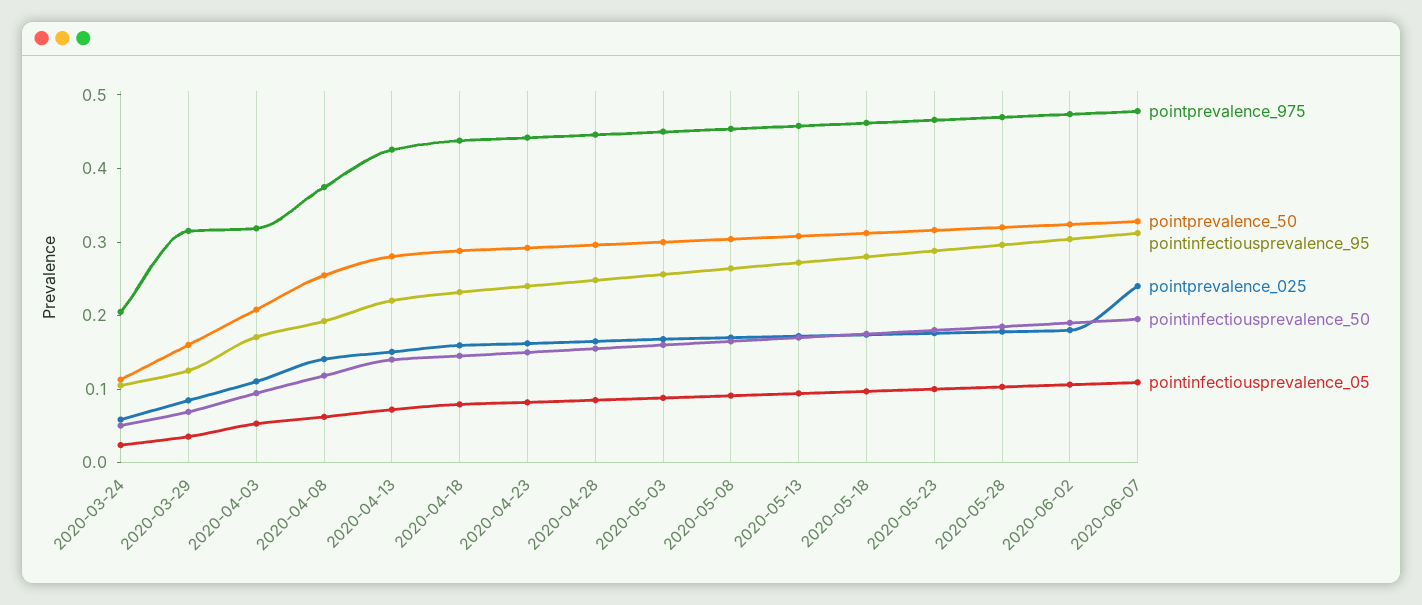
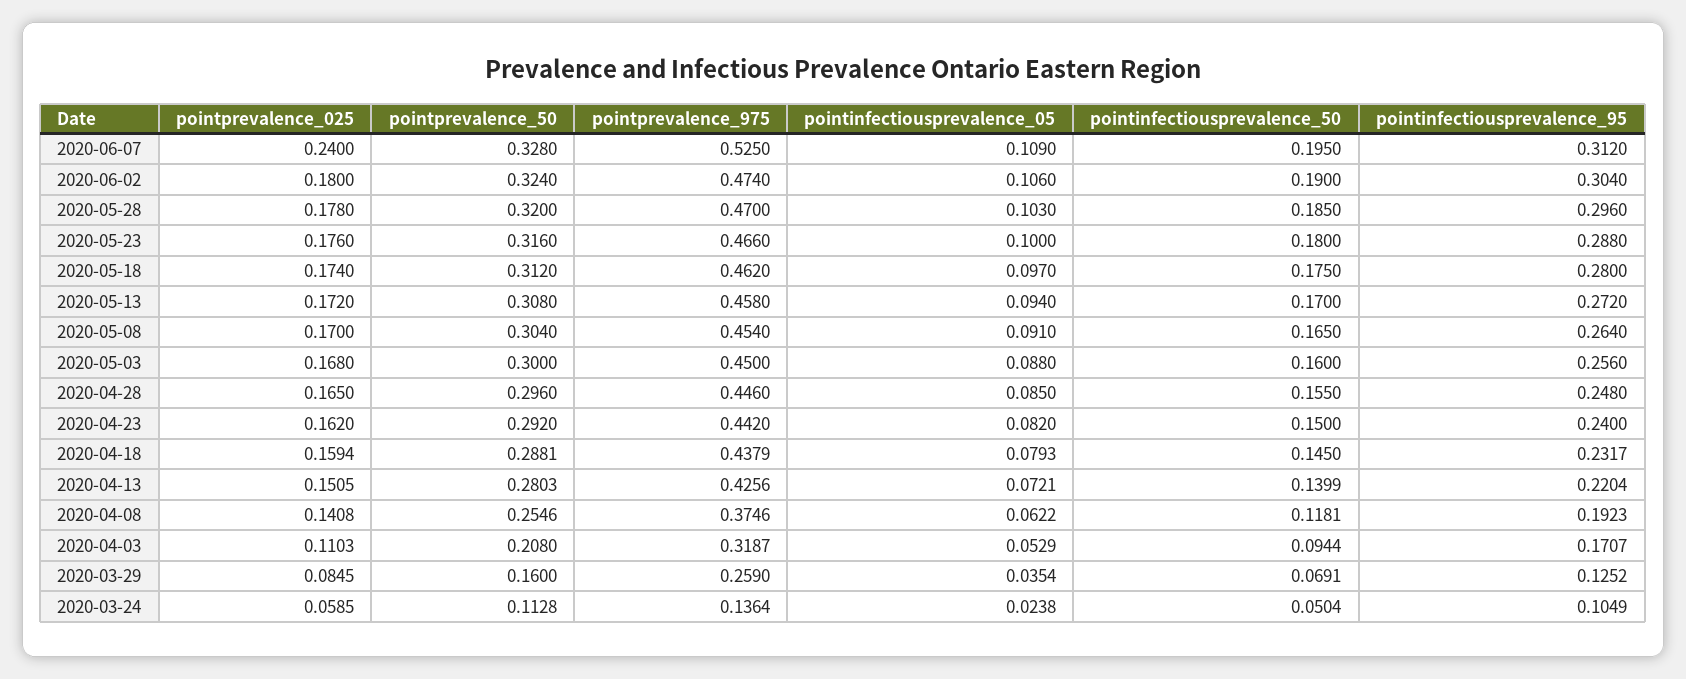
  {
    "pointprevalence_975": {
-     "2020-03-24": 0.2,
+     "2020-03-24": 0.1364,
-     "2020-03-29": 0.32,
+     "2020-03-29": 0.259,
      "2020-04-03": 0.3187,
      "2020-04-08": 0.3746,
      "2020-04-13": 0.4256,
      "2020-04-18": 0.4379,
      "2020-04-23": 0.442,
      "2020-04-28": 0.446,
      "2020-05-03": 0.45,
      "2020-05-08": 0.454,
      "2020-05-13": 0.458,
      "2020-05-18": 0.462,
      "2020-05-23": 0.466,
      "2020-05-28": 0.47,
      "2020-06-02": 0.474,
-     "2020-06-07": 0.48
+     "2020-06-07": 0.525
    },
    "pointprevalence_50": {
      "2020-03-24": 0.1128,
      "2020-03-29": 0.16,
      "2020-04-03": 0.208,
      "2020-04-08": 0.2546,
      "2020-04-13": 0.2803,
      "2020-04-18": 0.2881,
      "2020-04-23": 0.292,
      "2020-04-28": 0.296,
      "2020-05-03": 0.3,
      "2020-05-08": 0.304,
      "2020-05-13": 0.308,
      "2020-05-18": 0.312,
      "2020-05-23": 0.316,
      "2020-05-28": 0.32,
      "2020-06-02": 0.324,
      "2020-06-07": 0.328
    },
    "pointinfectiousprevalence_95": {
      "2020-03-24": 0.1049,
      "2020-03-29": 0.1252,
      "2020-04-03": 0.1707,
      "2020-04-08": 0.1923,
      "2020-04-13": 0.2204,
      "2020-04-18": 0.2317,
      "2020-04-23": 0.24,
      "2020-04-28": 0.248,
      "2020-05-03": 0.256,
      "2020-05-08": 0.264,
      "2020-05-13": 0.272,
      "2020-05-18": 0.28,
      "2020-05-23": 0.288,
      "2020-05-28": 0.296,
      "2020-06-02": 0.304,
      "2020-06-07": 0.312
    },
    "pointprevalence_025": {
      "2020-03-24": 0.0585,
      "2020-03-29": 0.0845,
      "2020-04-03": 0.1103,
      "2020-04-08": 0.1408,
      "2020-04-13": 0.1505,
      "2020-04-18": 0.1594,
      "2020-04-23": 0.162,
      "2020-04-28": 0.165,
      "2020-05-03": 0.168,
      "2020-05-08": 0.17,
      "2020-05-13": 0.172,
      "2020-05-18": 0.174,
      "2020-05-23": 0.176,
      "2020-05-28": 0.178,
      "2020-06-02": 0.18,
      "2020-06-07": 0.24
    },
    "pointinfectiousprevalence_50": {
      "2020-03-24": 0.0504,
      "2020-03-29": 0.0691,
      "2020-04-03": 0.0944,
      "2020-04-08": 0.1181,
      "2020-04-13": 0.1399,
      "2020-04-18": 0.145,
      "2020-04-23": 0.15,
      "2020-04-28": 0.155,
      "2020-05-03": 0.16,
      "2020-05-08": 0.165,
      "2020-05-13": 0.17,
      "2020-05-18": 0.175,
      "2020-05-23": 0.18,
      "2020-05-28": 0.185,
      "2020-06-02": 0.19,
      "2020-06-07": 0.195
    },
    "pointinfectiousprevalence_05": {
      "2020-03-24": 0.0238,
      "2020-03-29": 0.0354,
      "2020-04-03": 0.0529,
      "2020-04-08": 0.0622,
      "2020-04-13": 0.0721,
      "2020-04-18": 0.0793,
      "2020-04-23": 0.082,
      "2020-04-28": 0.085,
      "2020-05-03": 0.088,
      "2020-05-08": 0.091,
      "2020-05-13": 0.094,
      "2020-05-18": 0.097,
      "2020-05-23": 0.1,
      "2020-05-28": 0.103,
      "2020-06-02": 0.106,
      "2020-06-07": 0.109
    }
  }

